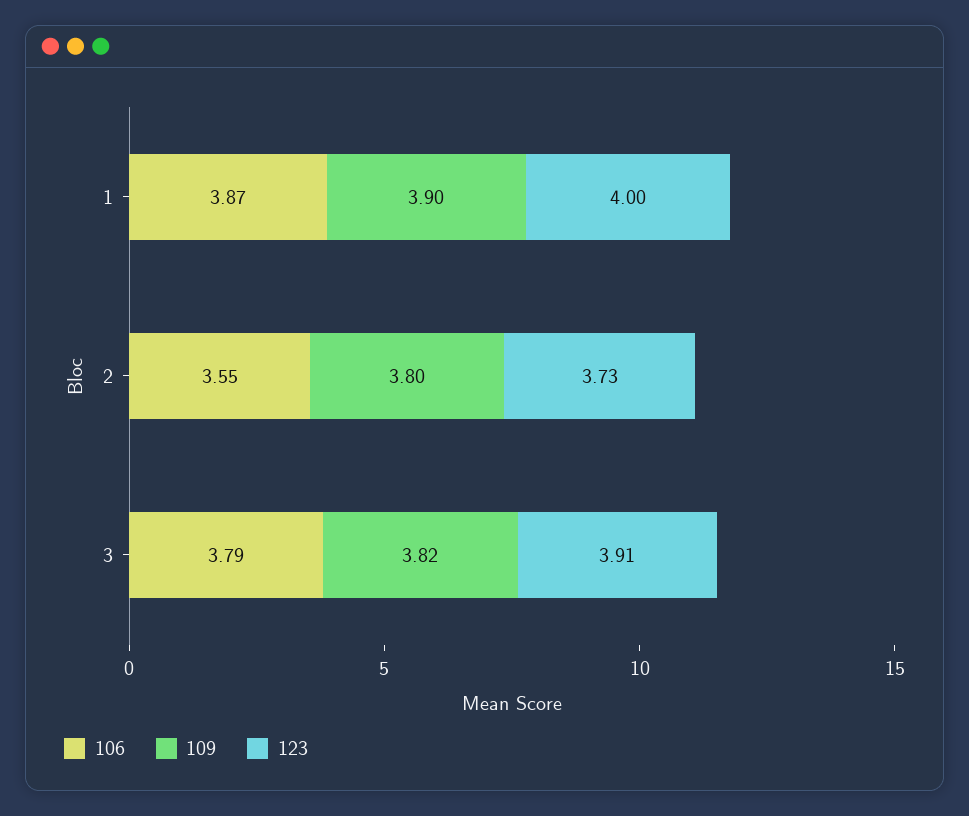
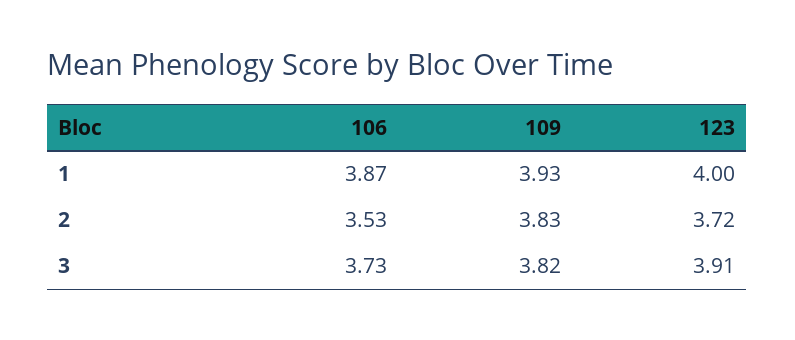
  {
    "106": {
      "1": 3.87,
-     "2": 3.55,
+     "2": 3.53,
-     "3": 3.79
+     "3": 3.73
    },
    "109": {
-     "1": 3.9,
+     "1": 3.93,
-     "2": 3.8,
+     "2": 3.83,
      "3": 3.82
    },
    "123": {
      "1": 4,
-     "2": 3.73,
+     "2": 3.72,
      "3": 3.91
    }
  }

